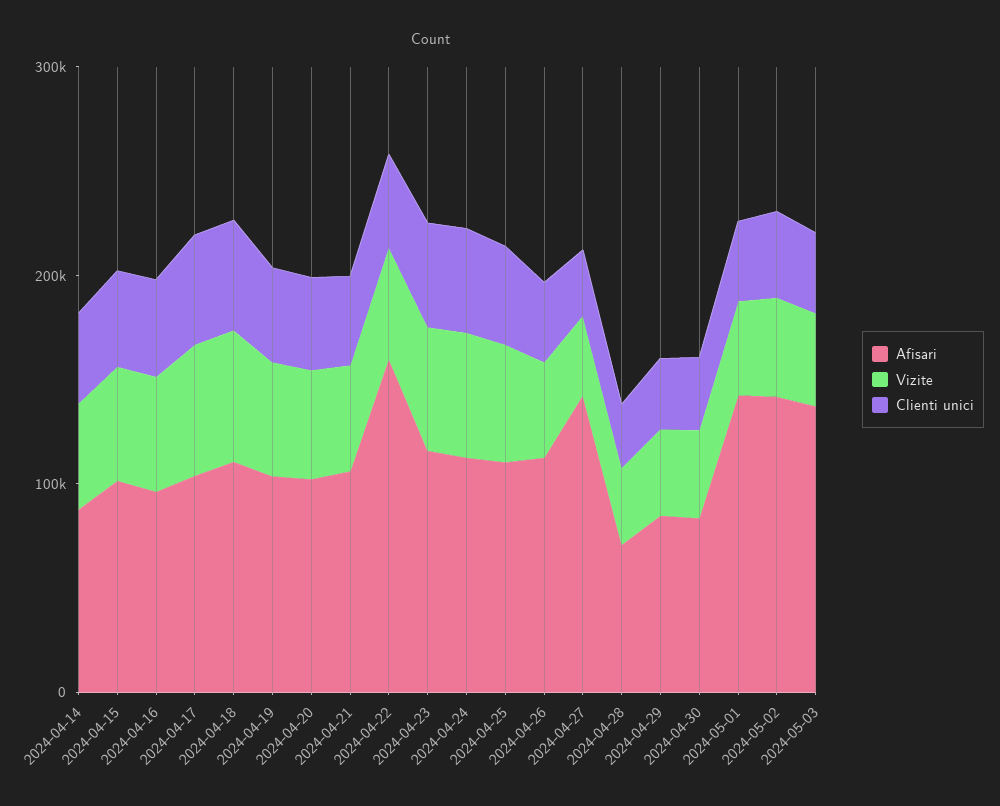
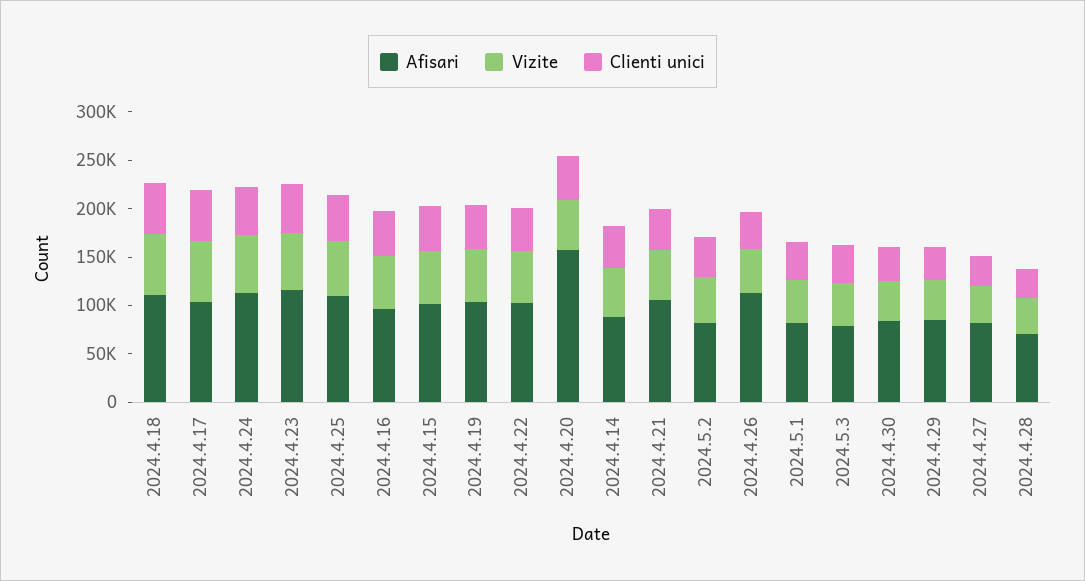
  {
    "Afisari": {
      "2024-04-14": 90000,
      "2024-04-15": 100000,
      "2024-04-16": 100000,
      "2024-04-17": 100000,
      "2024-04-18": 110000,
      "2024-04-19": 100000,
-     "2024-04-20": 100000,
+     "2024-04-20": 160000,
      "2024-04-21": 110000,
-     "2024-04-22": 160000,
+     "2024-04-22": 100000,
      "2024-04-23": 120000,
      "2024-04-24": 110000,
      "2024-04-25": 110000,
      "2024-04-26": 110000,
-     "2024-04-27": 140000,
+     "2024-04-27": 80000,
      "2024-04-28": 70000,
      "2024-04-29": 80000,
      "2024-04-30": 80000,
-     "2024-05-01": 140000,
+     "2024-05-01": 80000,
-     "2024-05-02": 140000,
+     "2024-05-02": 80000,
-     "2024-05-03": 140000
+     "2024-05-03": 80000
    },
    "Vizite": {
      "2024-04-14": 50000,
      "2024-04-15": 50000,
      "2024-04-16": 50000,
      "2024-04-17": 60000,
      "2024-04-18": 60000,
      "2024-04-19": 50000,
      "2024-04-20": 50000,
      "2024-04-21": 50000,
      "2024-04-22": 50000,
      "2024-04-23": 60000,
      "2024-04-24": 60000,
      "2024-04-25": 60000,
      "2024-04-26": 50000,
      "2024-04-27": 40000,
      "2024-04-28": 40000,
      "2024-04-29": 40000,
      "2024-04-30": 40000,
      "2024-05-01": 50000,
      "2024-05-02": 50000,
      "2024-05-03": 40000
    },
    "Clienti unici": {
      "2024-04-14": 40000,
      "2024-04-15": 50000,
      "2024-04-16": 50000,
      "2024-04-17": 50000,
      "2024-04-18": 50000,
      "2024-04-19": 50000,
      "2024-04-20": 40000,
      "2024-04-21": 40000,
      "2024-04-22": 40000,
      "2024-04-23": 50000,
      "2024-04-24": 50000,
      "2024-04-25": 50000,
      "2024-04-26": 40000,
      "2024-04-27": 30000,
      "2024-04-28": 30000,
      "2024-04-29": 30000,
      "2024-04-30": 40000,
      "2024-05-01": 40000,
      "2024-05-02": 40000,
      "2024-05-03": 40000
    }
  }

